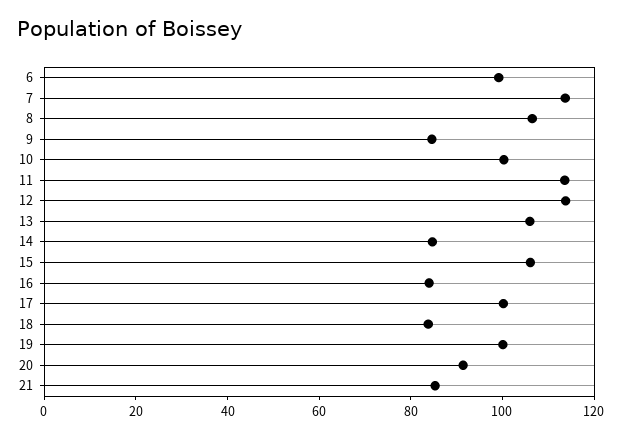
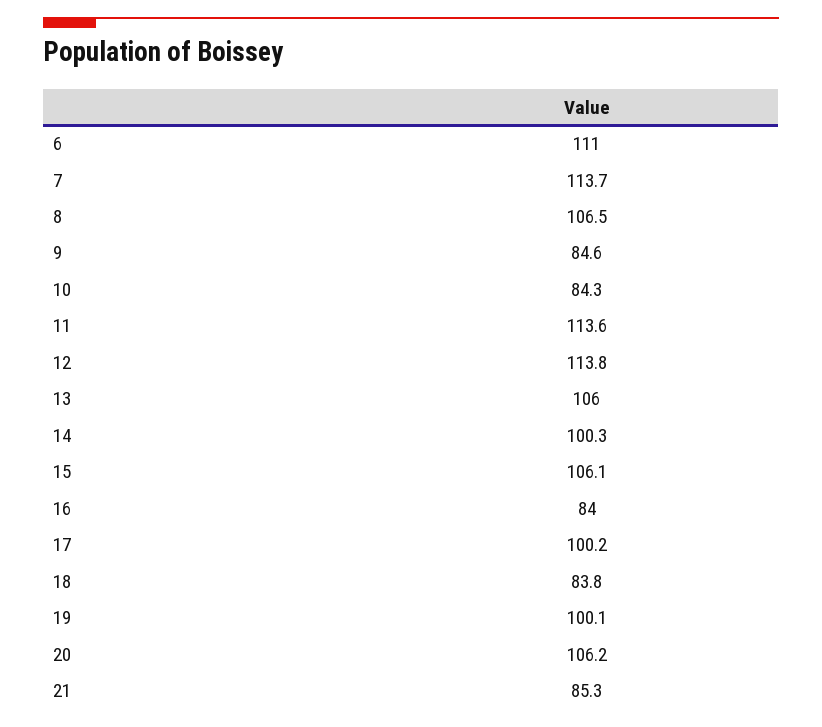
  {
-   "6": 100,
+   "6": 111,
    "7": 113.7,
    "8": 106.5,
    "9": 84.6,
-   "10": 100,
+   "10": 84.3,
    "11": 113.6,
    "12": 113.8,
    "13": 106,
-   "14": 85,
+   "14": 100.3,
    "15": 106.1,
    "16": 84,
    "17": 100.2,
    "18": 83.8,
    "19": 100.1,
-   "20": 90,
+   "20": 106.2,
    "21": 85.3
  }

